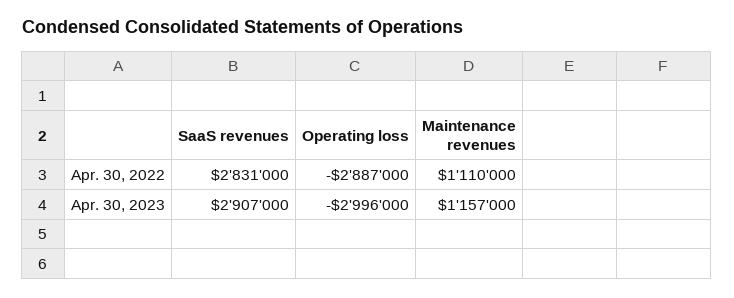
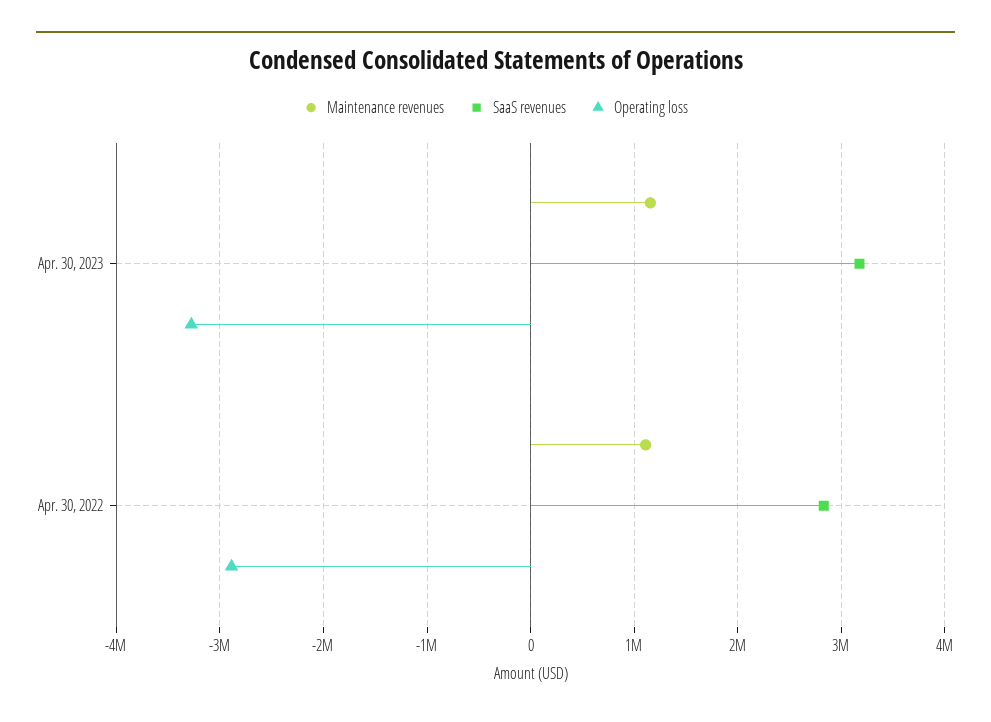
  {
    "SaaS revenues": {
      "Apr. 30, 2022": 2831000,
-     "Apr. 30, 2023": 2907000
+     "Apr. 30, 2023": 3200000
    },
    "Operating loss": {
      "Apr. 30, 2022": -2887000,
-     "Apr. 30, 2023": -2996000
+     "Apr. 30, 2023": -3300000
    },
    "Maintenance revenues": {
      "Apr. 30, 2022": 1110000,
      "Apr. 30, 2023": 1157000
    }
  }

